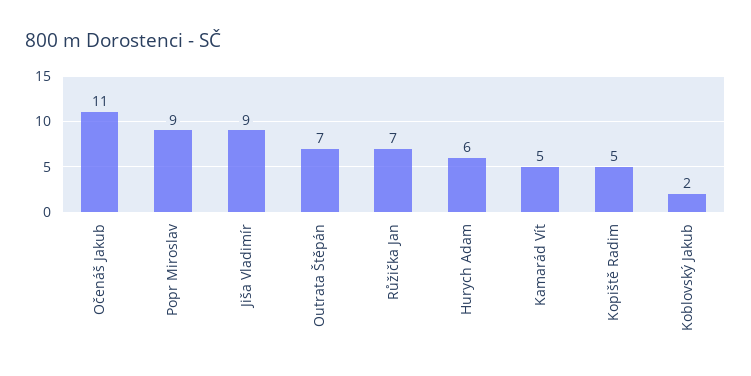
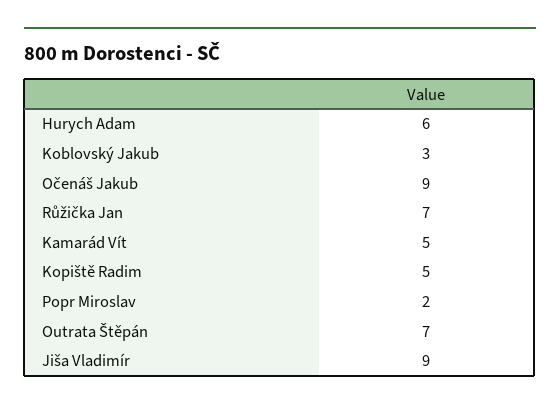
  {
-   "Očenáš Jakub": 11,
+   "Očenáš Jakub": 9,
-   "Popr Miroslav": 9,
+   "Popr Miroslav": 2,
    "Jiša Vladimír": 9,
    "Outrata Štěpán": 7,
    "Růžička Jan": 7,
    "Hurych Adam": 6,
    "Kamarád Vít": 5,
    "Kopiště Radim": 5,
-   "Koblovský Jakub": 2
+   "Koblovský Jakub": 3
  }

